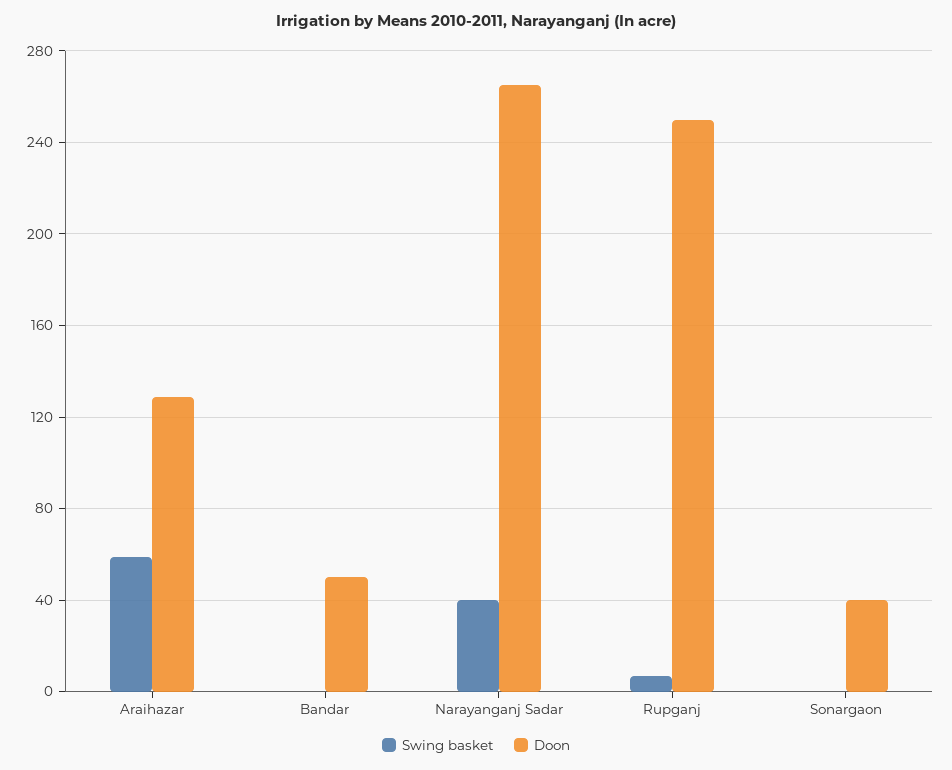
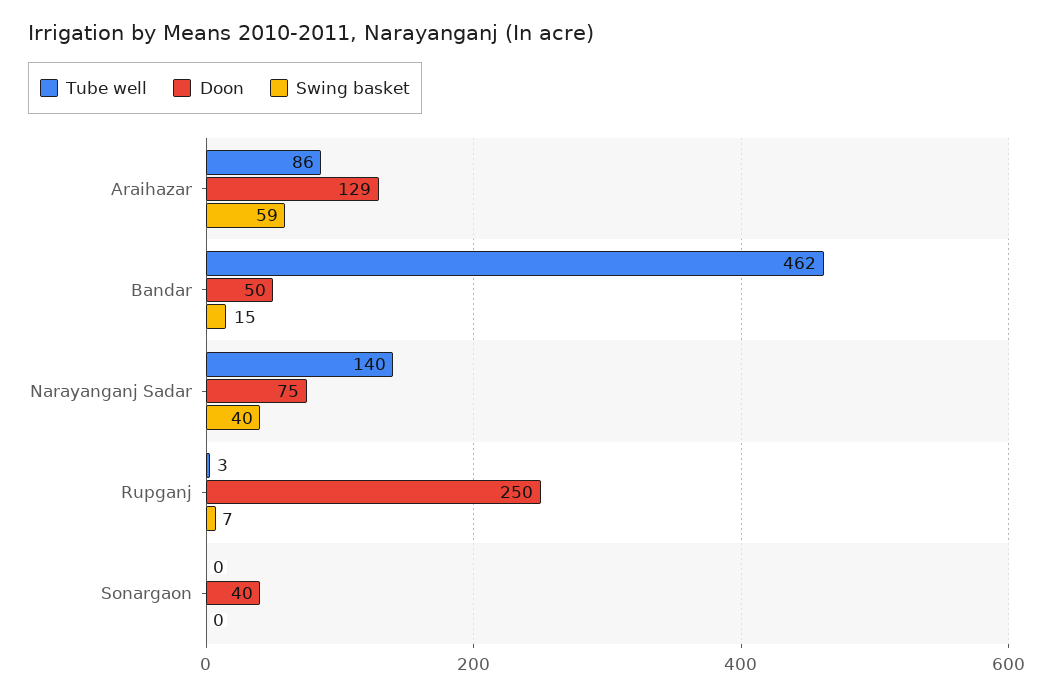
  {
    "Swing basket": {
      "Araihazar": 59,
-     "Bandar": 0,
+     "Bandar": 15,
      "Narayanganj Sadar": 40,
      "Rupganj": 7,
      "Sonargaon": 0
    },
    "Doon": {
      "Araihazar": 129,
      "Bandar": 50,
-     "Narayanganj Sadar": 265,
+     "Narayanganj Sadar": 75,
      "Rupganj": 250,
      "Sonargaon": 40
-   }
+   },
+   "Tube well": {
+     "Araihazar": 86,
+     "Bandar": 462,
+     "Narayanganj Sadar": 140,
+     "Rupganj": 3,
+     "Sonargaon": 0
+   }
  }

